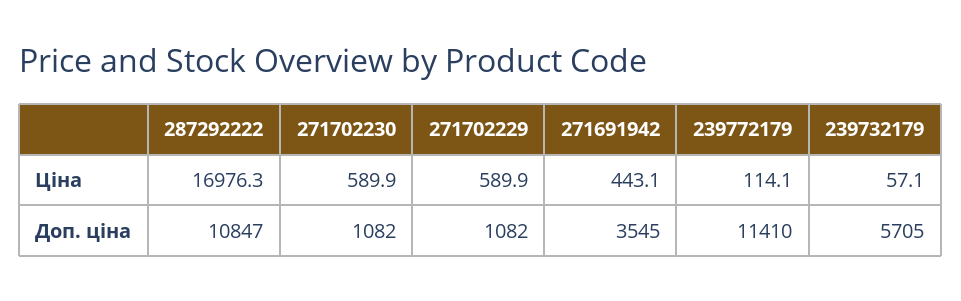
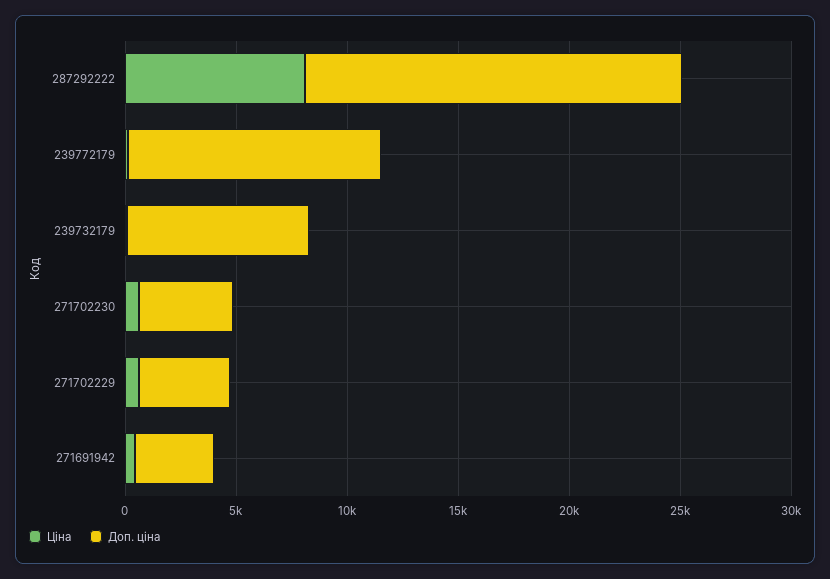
  {
    "Ціна": {
-     "287292222": 16976.3,
+     "287292222": 8000,
      "271702230": 589.9,
      "271702229": 589.9,
      "271691942": 443.1,
      "239772179": 114.1,
      "239732179": 57.1
    },
    "Доп. ціна": {
-     "287292222": 10847,
+     "287292222": 17000,
-     "271702230": 1082,
+     "271702230": 4000,
-     "271702229": 1082,
+     "271702229": 4000,
      "271691942": 3545,
      "239772179": 11410,
-     "239732179": 5705
+     "239732179": 8000
    }
  }

